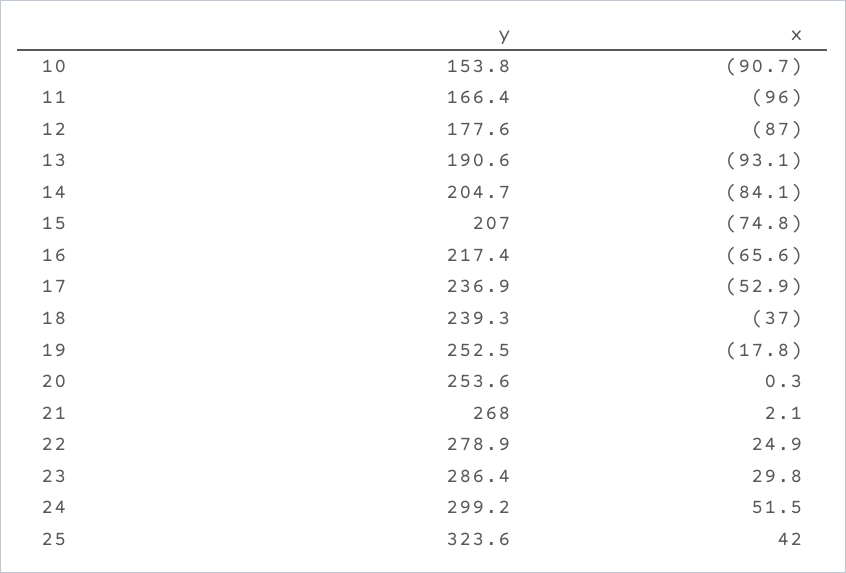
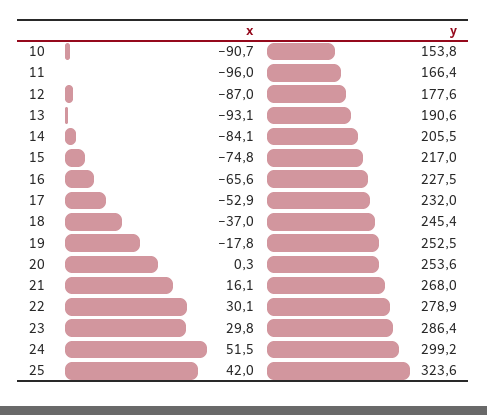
  {
    "y": {
      "10": 153.8,
      "11": 166.4,
      "12": 177.6,
      "13": 190.6,
-     "14": 204.7,
+     "14": 205.5,
-     "15": 207,
+     "15": 217,
-     "16": 217.4,
+     "16": 227.5,
-     "17": 236.9,
+     "17": 232,
-     "18": 239.3,
+     "18": 245.4,
      "19": 252.5,
      "20": 253.6,
      "21": 268,
      "22": 278.9,
      "23": 286.4,
      "24": 299.2,
      "25": 323.6
    },
    "x": {
      "10": -90.7,
      "11": -96,
      "12": -87,
      "13": -93.1,
      "14": -84.1,
      "15": -74.8,
      "16": -65.6,
      "17": -52.9,
      "18": -37,
      "19": -17.8,
      "20": 0.3,
-     "21": 2.1,
+     "21": 16.1,
-     "22": 24.9,
+     "22": 30.1,
      "23": 29.8,
      "24": 51.5,
      "25": 42
    }
  }

